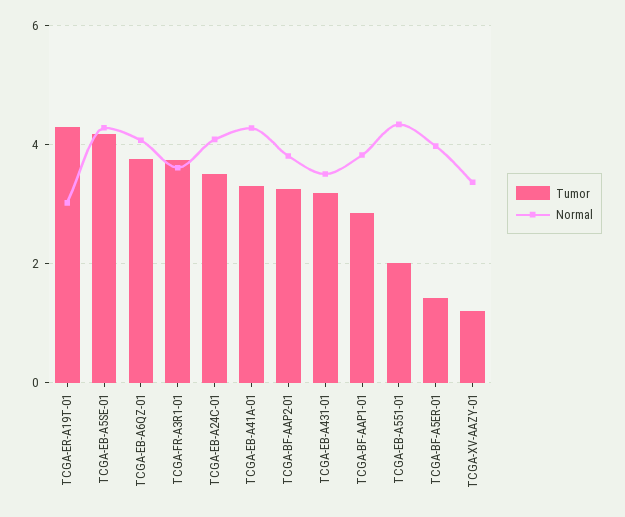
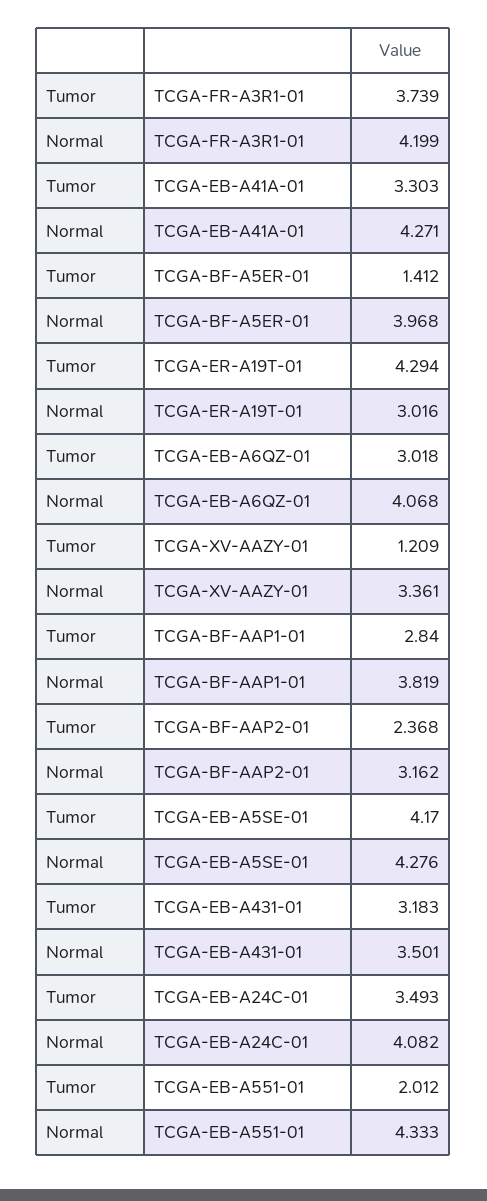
  {
    "Tumor": {
      "TCGA-ER-A19T-01": 4.294,
      "TCGA-EB-A5SE-01": 4.17,
-     "TCGA-EB-A6QZ-01": 3.8,
+     "TCGA-EB-A6QZ-01": 3.018,
      "TCGA-FR-A3R1-01": 3.739,
      "TCGA-EB-A24C-01": 3.493,
      "TCGA-EB-A41A-01": 3.303,
-     "TCGA-BF-AAP2-01": 3.2,
+     "TCGA-BF-AAP2-01": 2.368,
      "TCGA-EB-A431-01": 3.183,
      "TCGA-BF-AAP1-01": 2.84,
      "TCGA-EB-A551-01": 2.012,
      "TCGA-BF-A5ER-01": 1.412,
      "TCGA-XV-AAZY-01": 1.209
    },
    "Normal": {
      "TCGA-ER-A19T-01": 3.016,
      "TCGA-EB-A5SE-01": 4.276,
      "TCGA-EB-A6QZ-01": 4.068,
-     "TCGA-FR-A3R1-01": 3.6,
+     "TCGA-FR-A3R1-01": 4.199,
      "TCGA-EB-A24C-01": 4.082,
      "TCGA-EB-A41A-01": 4.271,
-     "TCGA-BF-AAP2-01": 3.8,
+     "TCGA-BF-AAP2-01": 3.162,
      "TCGA-EB-A431-01": 3.501,
      "TCGA-BF-AAP1-01": 3.819,
      "TCGA-EB-A551-01": 4.333,
      "TCGA-BF-A5ER-01": 3.968,
      "TCGA-XV-AAZY-01": 3.361
    }
  }

